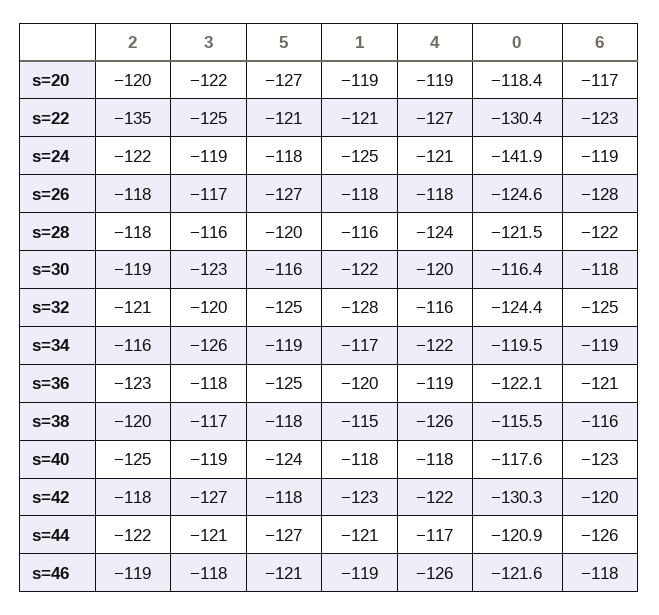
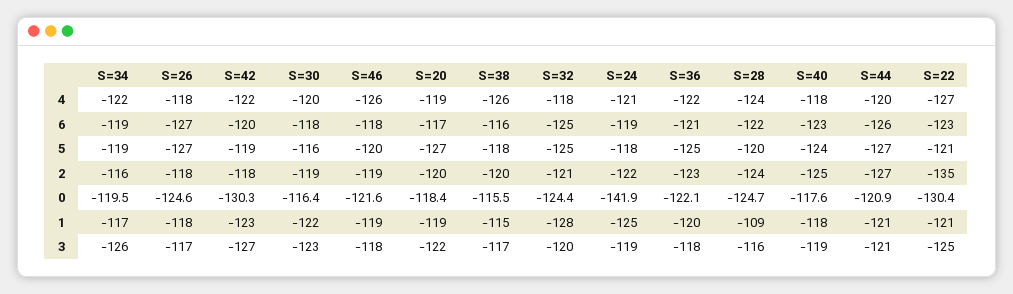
  {
    "2": {
      "s=20": -120,
      "s=22": -135,
      "s=24": -122,
      "s=26": -118,
-     "s=28": -118,
+     "s=28": -124,
      "s=30": -119,
      "s=32": -121,
      "s=34": -116,
      "s=36": -123,
      "s=38": -120,
      "s=40": -125,
      "s=42": -118,
-     "s=44": -122,
+     "s=44": -127,
      "s=46": -119
    },
    "3": {
      "s=20": -122,
      "s=22": -125,
      "s=24": -119,
      "s=26": -117,
      "s=28": -116,
      "s=30": -123,
      "s=32": -120,
      "s=34": -126,
      "s=36": -118,
      "s=38": -117,
      "s=40": -119,
      "s=42": -127,
      "s=44": -121,
      "s=46": -118
    },
    "5": {
      "s=20": -127,
      "s=22": -121,
      "s=24": -118,
      "s=26": -127,
      "s=28": -120,
      "s=30": -116,
      "s=32": -125,
      "s=34": -119,
      "s=36": -125,
      "s=38": -118,
      "s=40": -124,
-     "s=42": -118,
+     "s=42": -119,
      "s=44": -127,
-     "s=46": -121
+     "s=46": -120
    },
    "1": {
      "s=20": -119,
      "s=22": -121,
      "s=24": -125,
      "s=26": -118,
-     "s=28": -116,
+     "s=28": -109,
      "s=30": -122,
      "s=32": -128,
      "s=34": -117,
      "s=36": -120,
      "s=38": -115,
      "s=40": -118,
      "s=42": -123,
      "s=44": -121,
      "s=46": -119
    },
    "4": {
      "s=20": -119,
      "s=22": -127,
      "s=24": -121,
      "s=26": -118,
      "s=28": -124,
      "s=30": -120,
-     "s=32": -116,
+     "s=32": -118,
      "s=34": -122,
-     "s=36": -119,
+     "s=36": -122,
      "s=38": -126,
      "s=40": -118,
      "s=42": -122,
-     "s=44": -117,
+     "s=44": -120,
      "s=46": -126
    },
    "0": {
      "s=20": -118.4,
      "s=22": -130.4,
      "s=24": -141.9,
      "s=26": -124.6,
-     "s=28": -121.5,
+     "s=28": -124.7,
      "s=30": -116.4,
      "s=32": -124.4,
      "s=34": -119.5,
      "s=36": -122.1,
      "s=38": -115.5,
      "s=40": -117.6,
      "s=42": -130.3,
      "s=44": -120.9,
      "s=46": -121.6
    },
    "6": {
      "s=20": -117,
      "s=22": -123,
      "s=24": -119,
-     "s=26": -128,
+     "s=26": -127,
      "s=28": -122,
      "s=30": -118,
      "s=32": -125,
      "s=34": -119,
      "s=36": -121,
      "s=38": -116,
      "s=40": -123,
      "s=42": -120,
      "s=44": -126,
      "s=46": -118
    }
  }

